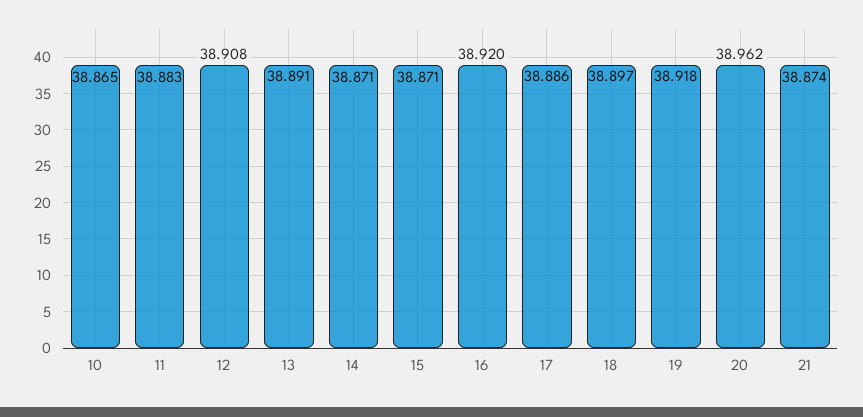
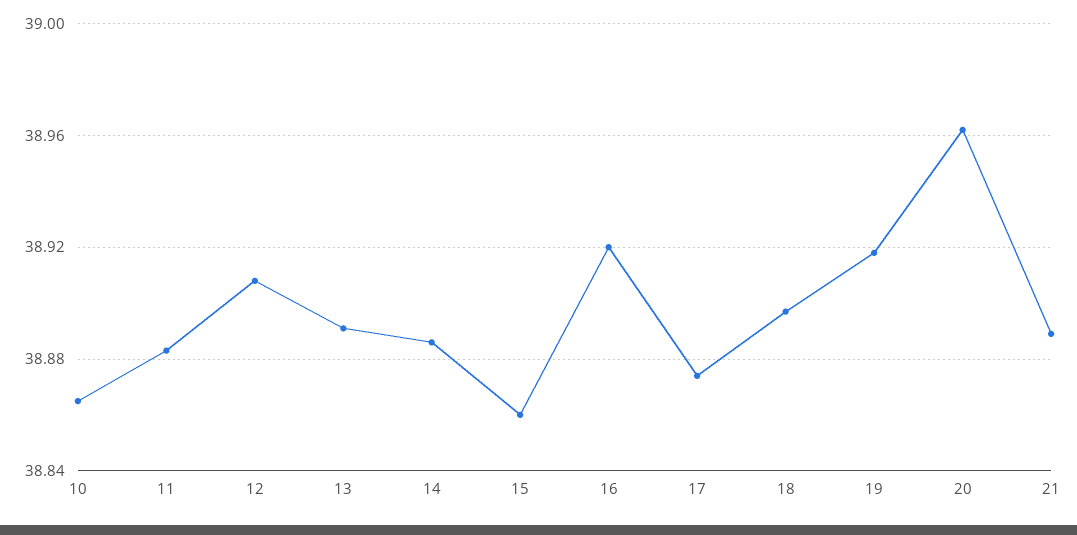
  {
    "10": 38.865,
    "11": 38.883,
    "12": 38.908,
    "13": 38.891,
-   "14": 38.871,
+   "14": 38.885,
-   "15": 38.871,
+   "15": 38.86,
    "16": 38.92,
-   "17": 38.886,
+   "17": 38.875,
    "18": 38.897,
    "19": 38.918,
    "20": 38.962,
-   "21": 38.874
+   "21": 38.89
  }

